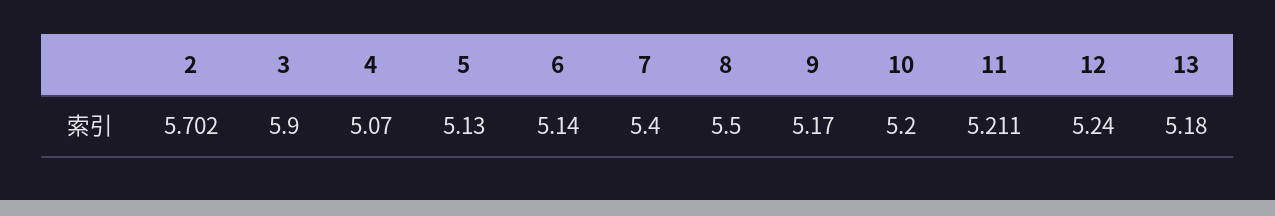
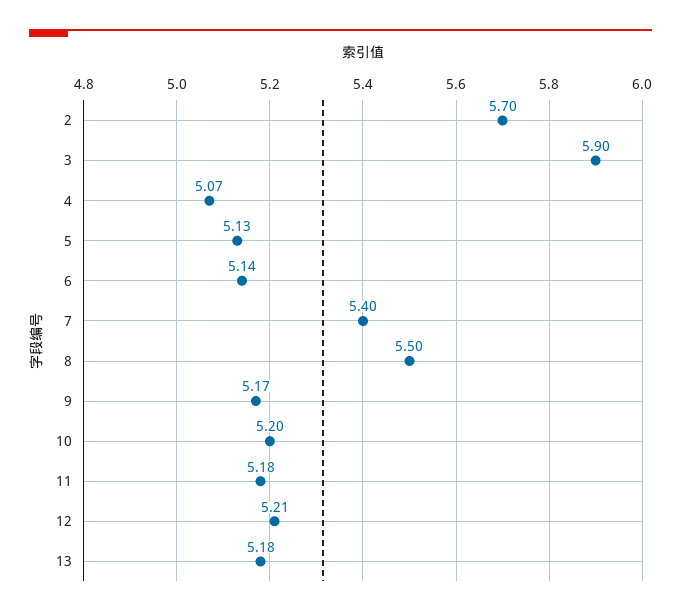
  {
-   "2": 5.702,
+   "2": 5.7,
    "3": 5.9,
    "4": 5.07,
    "5": 5.13,
    "6": 5.14,
    "7": 5.4,
    "8": 5.5,
    "9": 5.17,
    "10": 5.2,
-   "11": 5.211,
+   "11": 5.18,
-   "12": 5.24,
+   "12": 5.21,
    "13": 5.18
  }

